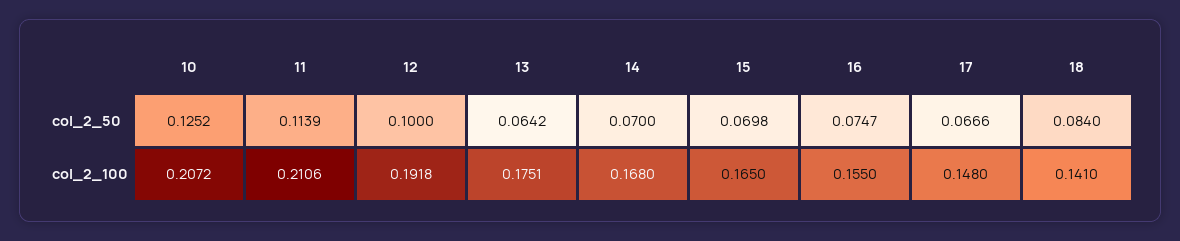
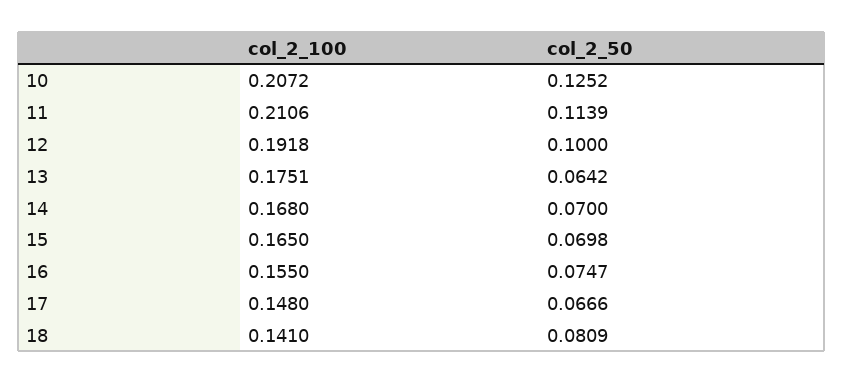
  {
    "10": {
      "col_2_50": 0.1252,
      "col_2_100": 0.2072
    },
    "11": {
      "col_2_50": 0.1139,
      "col_2_100": 0.2106
    },
    "12": {
      "col_2_50": 0.1,
      "col_2_100": 0.1918
    },
    "13": {
      "col_2_50": 0.0642,
      "col_2_100": 0.1751
    },
    "14": {
      "col_2_50": 0.07,
      "col_2_100": 0.168
    },
    "15": {
      "col_2_50": 0.0698,
      "col_2_100": 0.165
    },
    "16": {
      "col_2_50": 0.0747,
      "col_2_100": 0.155
    },
    "17": {
      "col_2_50": 0.0666,
      "col_2_100": 0.148
    },
    "18": {
-     "col_2_50": 0.084,
+     "col_2_50": 0.0809,
      "col_2_100": 0.141
    }
  }

